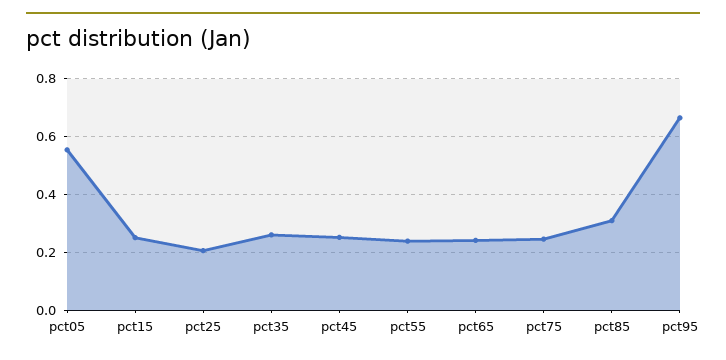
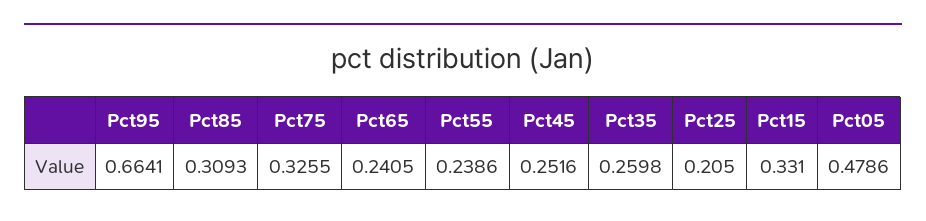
  {
-   "pct05": 0.55,
+   "pct05": 0.4786,
-   "pct15": 0.25,
+   "pct15": 0.331,
    "pct25": 0.205,
    "pct35": 0.2598,
    "pct45": 0.2516,
    "pct55": 0.2386,
    "pct65": 0.2405,
-   "pct75": 0.25,
+   "pct75": 0.3255,
    "pct85": 0.3093,
    "pct95": 0.6641
  }

